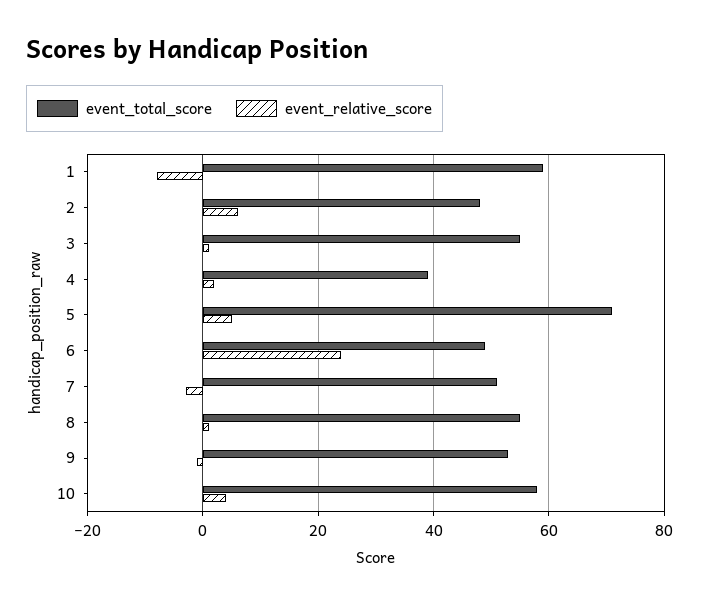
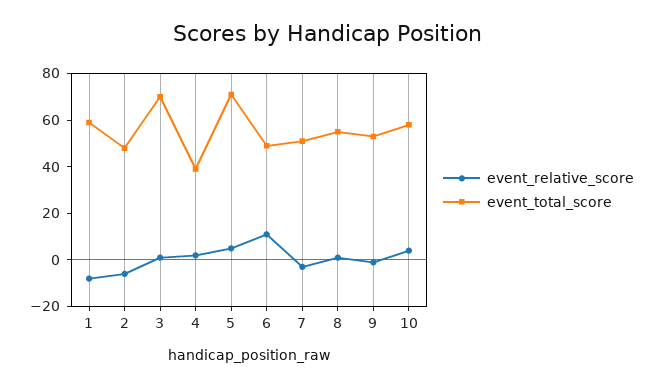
  {
    "event_total_score": {
      "1": 60,
      "2": 50,
-     "3": 55,
+     "3": 70,
      "4": 40,
      "5": 70,
      "6": 50,
      "7": 50,
      "8": 55,
      "9": 55,
      "10": 60
    },
    "event_relative_score": {
      "1": -10,
-     "2": 5,
+     "2": -5,
      "3": 0,
      "4": 0,
      "5": 5,
-     "6": 25,
+     "6": 10,
      "7": -5,
      "8": 0,
      "9": 0,
      "10": 5
    }
  }

